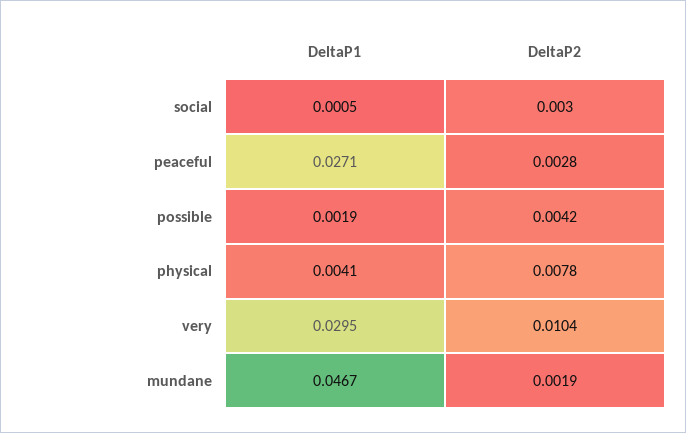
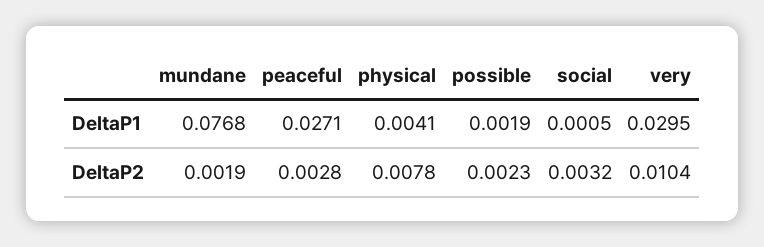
  {
    "DeltaP1": {
      "social": 0.0005,
      "peaceful": 0.0271,
      "possible": 0.0019,
      "physical": 0.0041,
      "very": 0.0295,
-     "mundane": 0.0467
+     "mundane": 0.0768
    },
    "DeltaP2": {
-     "social": 0.003,
+     "social": 0.0032,
      "peaceful": 0.0028,
-     "possible": 0.0042,
+     "possible": 0.0023,
      "physical": 0.0078,
      "very": 0.0104,
      "mundane": 0.0019
    }
  }

